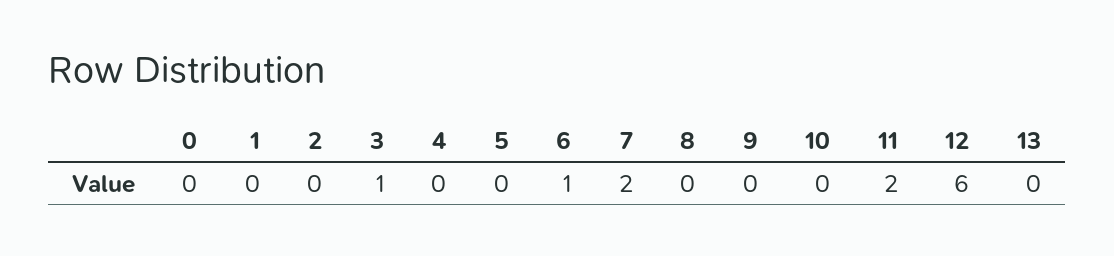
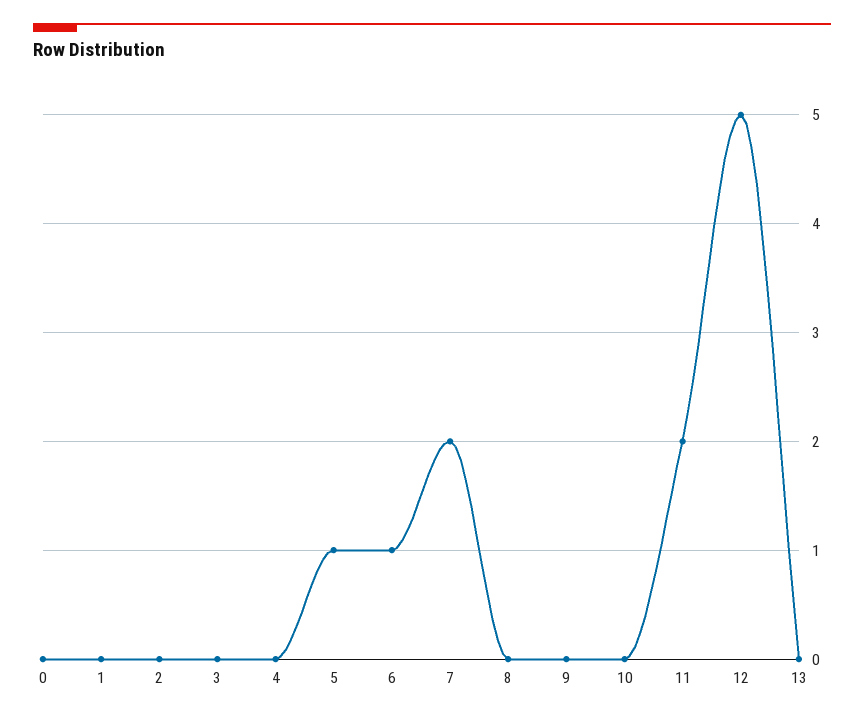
  {
    "0": 0,
    "1": 0,
    "2": 0,
-   "3": 1,
+   "3": 0,
    "4": 0,
-   "5": 0,
+   "5": 1,
    "6": 1,
    "7": 2,
    "8": 0,
    "9": 0,
    "10": 0,
    "11": 2,
-   "12": 6,
+   "12": 5,
    "13": 0
  }

